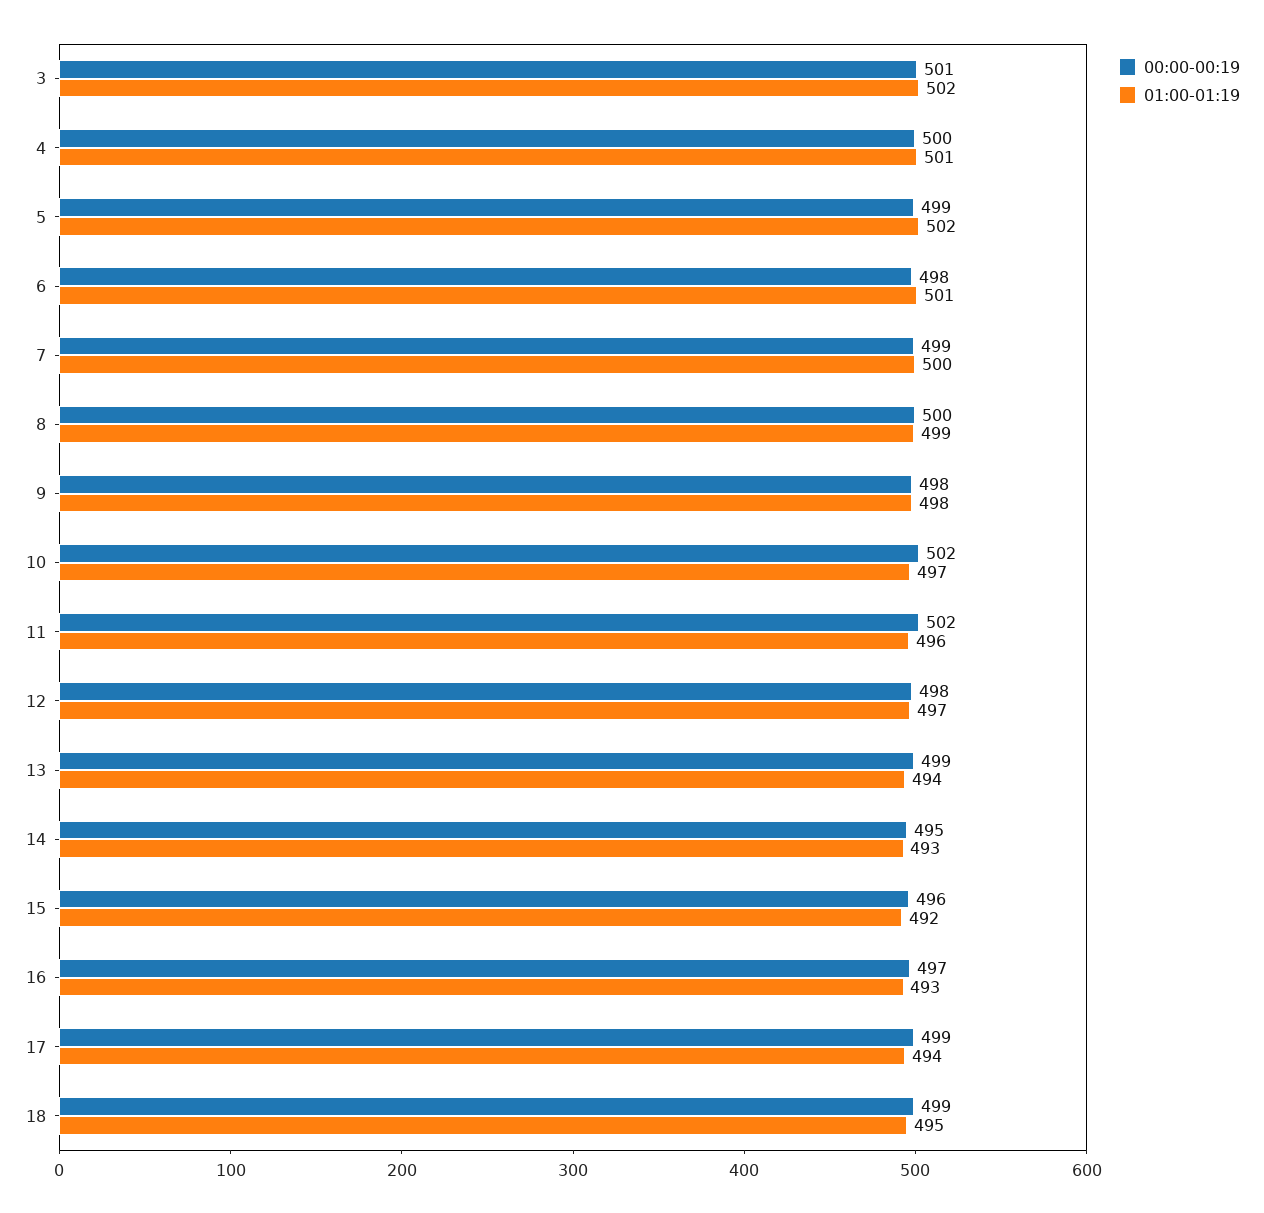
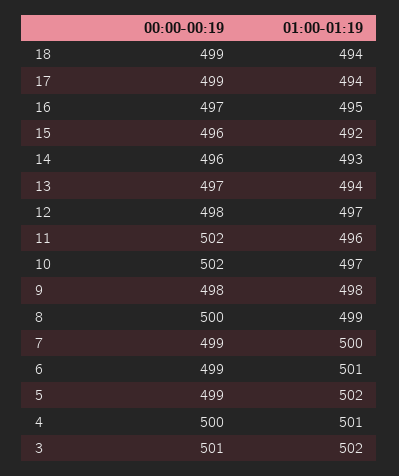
  {
    "00:00-00:19": {
      "3": 501,
      "4": 500,
      "5": 499,
-     "6": 498,
+     "6": 499,
      "7": 499,
      "8": 500,
      "9": 498,
      "10": 502,
      "11": 502,
      "12": 498,
-     "13": 499,
+     "13": 497,
-     "14": 495,
+     "14": 496,
      "15": 496,
      "16": 497,
      "17": 499,
      "18": 499
    },
    "01:00-01:19": {
      "3": 502,
      "4": 501,
      "5": 502,
      "6": 501,
      "7": 500,
      "8": 499,
      "9": 498,
      "10": 497,
      "11": 496,
      "12": 497,
      "13": 494,
      "14": 493,
      "15": 492,
-     "16": 493,
+     "16": 495,
      "17": 494,
-     "18": 495
+     "18": 494
    }
  }

